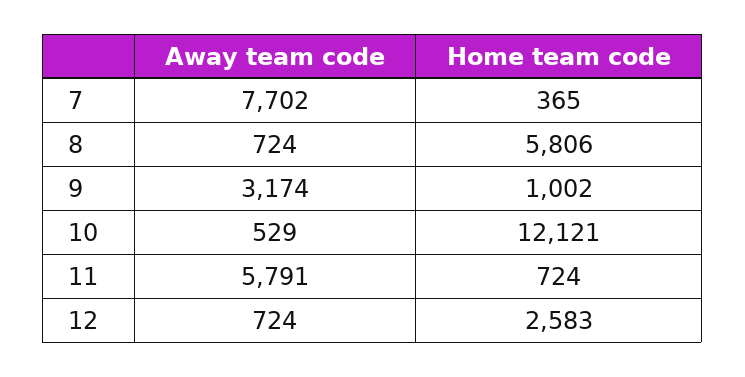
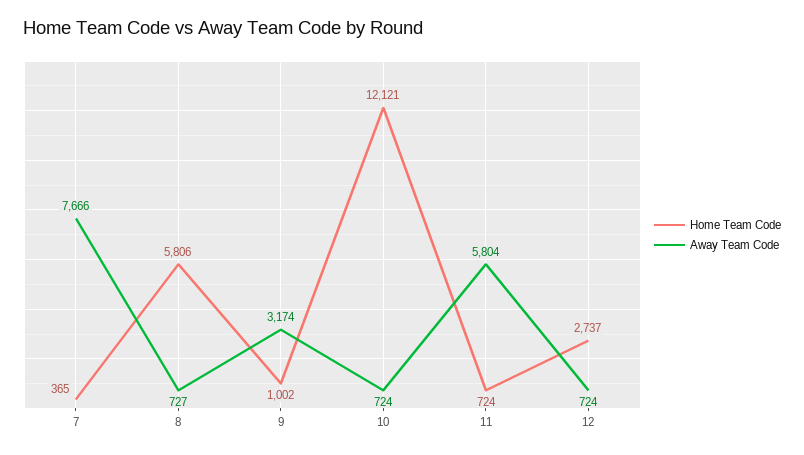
  {
    "Away team code": {
-     "7": 7702,
+     "7": 7666,
-     "8": 724,
+     "8": 727,
      "9": 3174,
-     "10": 529,
+     "10": 724,
-     "11": 5791,
+     "11": 5804,
      "12": 724
    },
    "Home team code": {
      "7": 365,
      "8": 5806,
      "9": 1002,
      "10": 12121,
      "11": 724,
-     "12": 2583
+     "12": 2737
    }
  }

